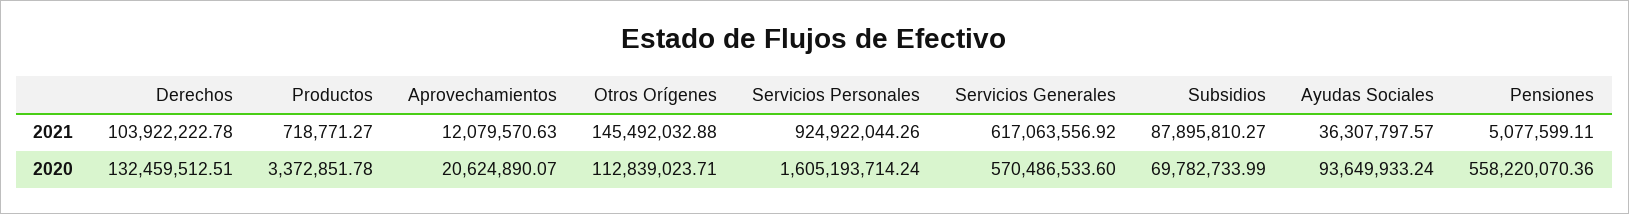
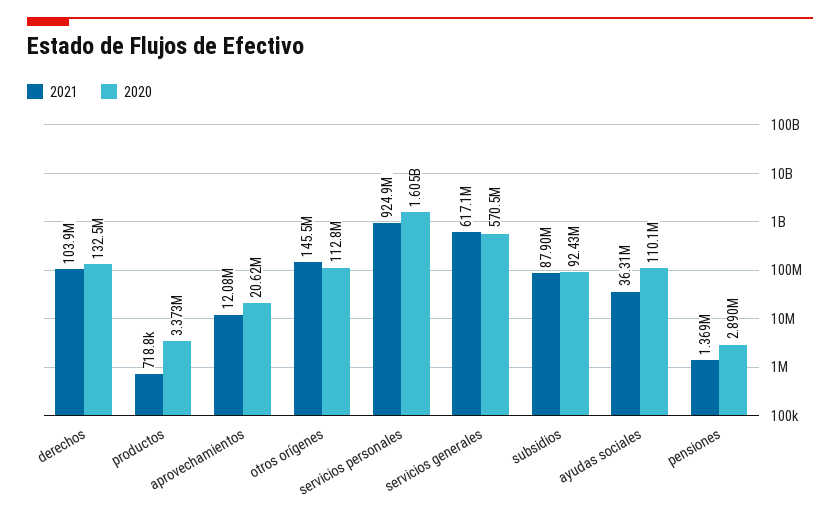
  {
    "2021": {
      "Derechos": 103922222.78,
      "Productos": 718771.27,
      "Aprovechamientos": 12079570.63,
      "Otros Orígenes": 145492032.88,
      "Servicios Personales": 924922044.26,
      "Servicios Generales": 617063556.92,
      "Subsidios": 87895810.27,
      "Ayudas Sociales": 36307797.57,
-     "Pensiones": 5077599.11
+     "Pensiones": 1369000
    },
    "2020": {
      "Derechos": 132459512.51,
      "Productos": 3372851.78,
      "Aprovechamientos": 20624890.07,
      "Otros Orígenes": 112839023.71,
      "Servicios Personales": 1605193714.24,
      "Servicios Generales": 570486533.6,
-     "Subsidios": 69782733.99,
+     "Subsidios": 92430000,
-     "Ayudas Sociales": 93649933.24,
+     "Ayudas Sociales": 110100000,
-     "Pensiones": 558220070.36
+     "Pensiones": 2890000
    }
  }

